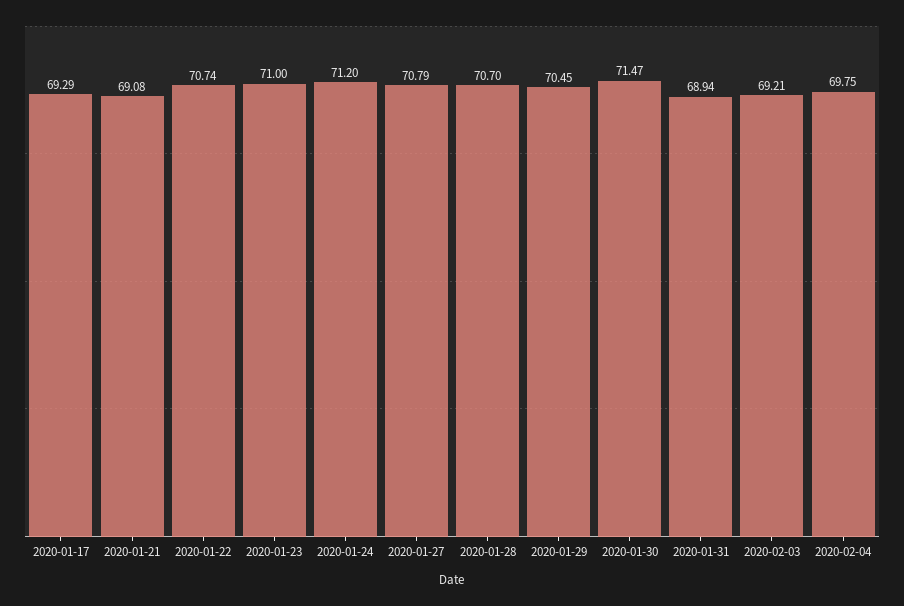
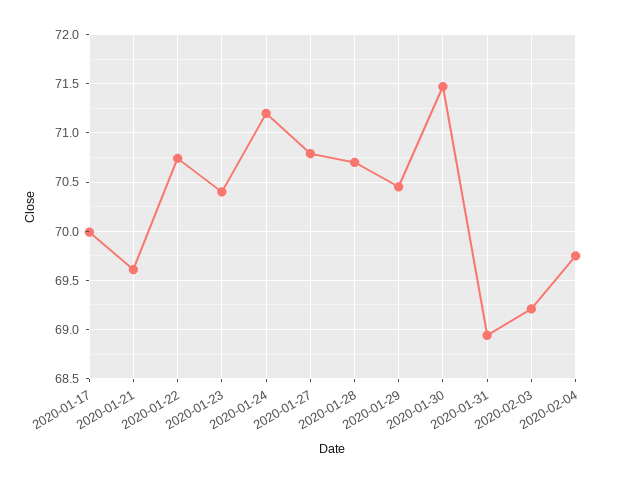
  {
-   "2020-01-17": 69.29,
+   "2020-01-17": 70,
-   "2020-01-21": 69.08,
+   "2020-01-21": 69.6,
    "2020-01-22": 70.74,
-   "2020-01-23": 71,
+   "2020-01-23": 70.4,
    "2020-01-24": 71.2,
    "2020-01-27": 70.79,
    "2020-01-28": 70.7,
    "2020-01-29": 70.45,
    "2020-01-30": 71.47,
    "2020-01-31": 68.94,
    "2020-02-03": 69.21,
    "2020-02-04": 69.75
  }

